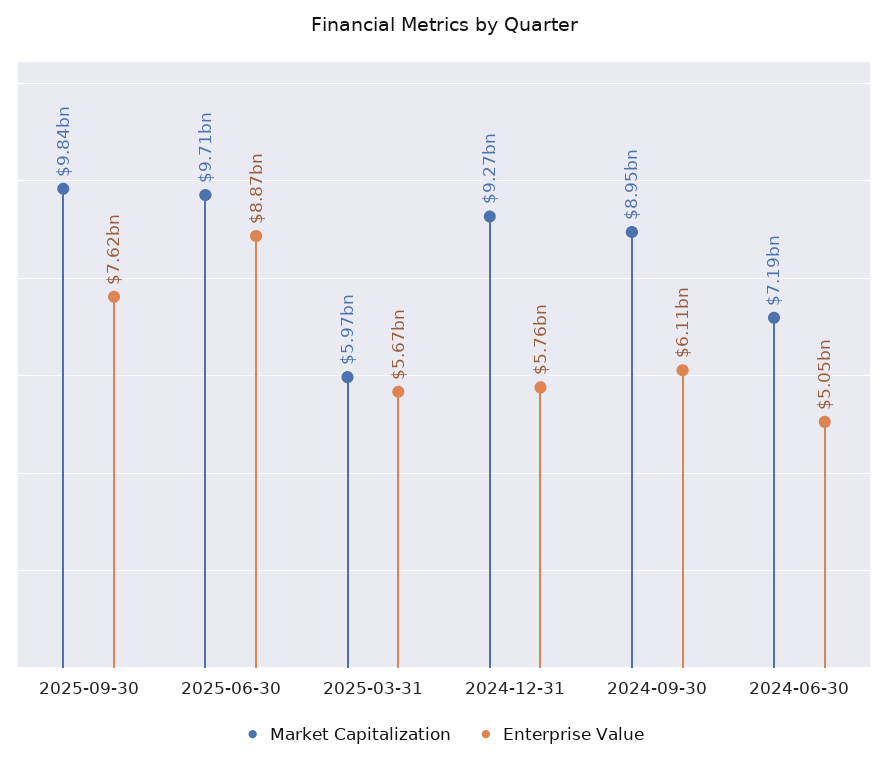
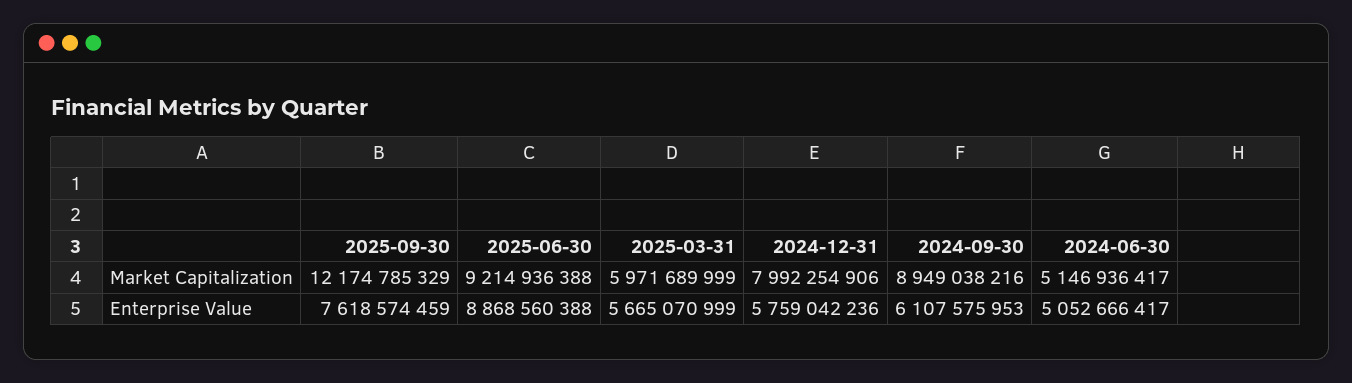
  {
    "Market Capitalization": {
-     "2025-09-30": 9840000000,
+     "2025-09-30": 12174785329,
-     "2025-06-30": 9710000000,
+     "2025-06-30": 9214936388,
      "2025-03-31": 5971689999,
-     "2024-12-31": 9270000000,
+     "2024-12-31": 7992254906,
      "2024-09-30": 8949038216,
-     "2024-06-30": 7190000000
+     "2024-06-30": 5146936417
    },
    "Enterprise Value": {
      "2025-09-30": 7618574459,
      "2025-06-30": 8868560388,
      "2025-03-31": 5665070999,
      "2024-12-31": 5759042236,
      "2024-09-30": 6107575953,
      "2024-06-30": 5052666417
    }
  }

